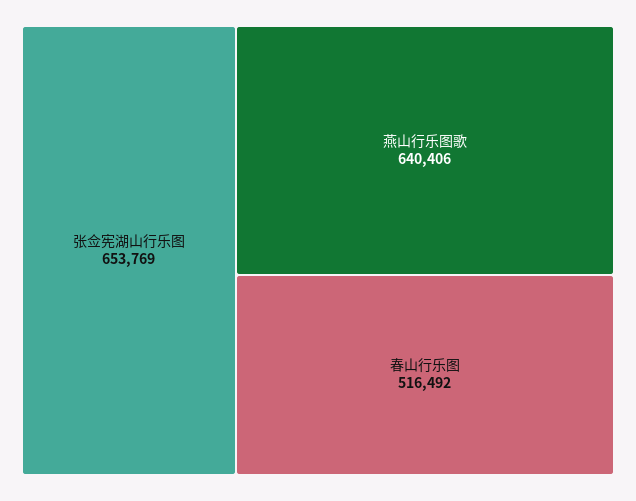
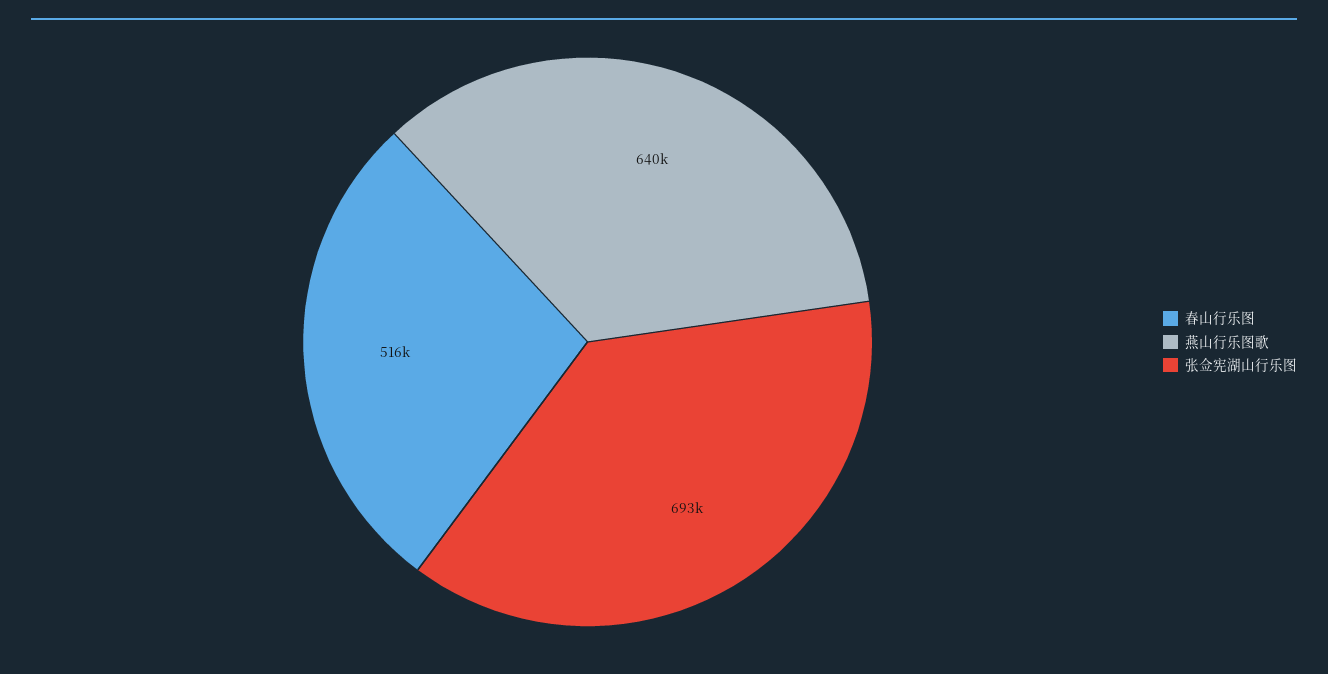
  {
-   "张佥宪湖山行乐图": 653769,
+   "张佥宪湖山行乐图": 693000,
    "燕山行乐图歌": 640406,
    "春山行乐图": 516492
  }

